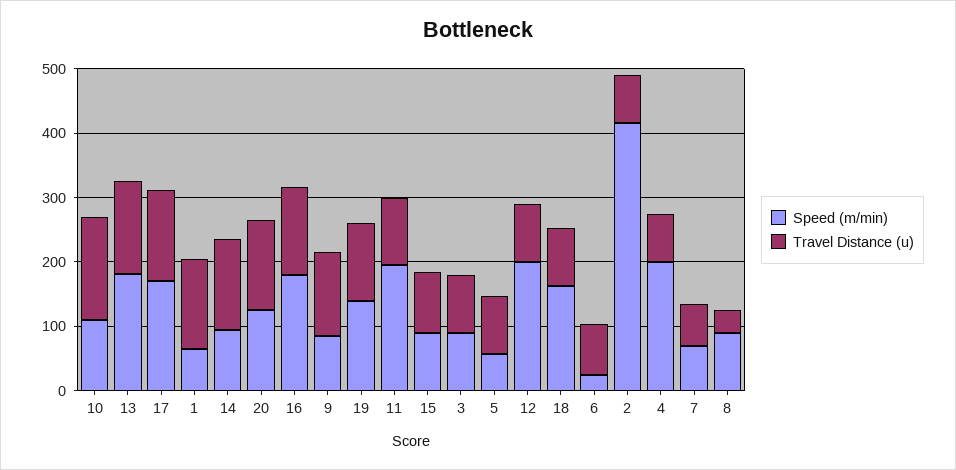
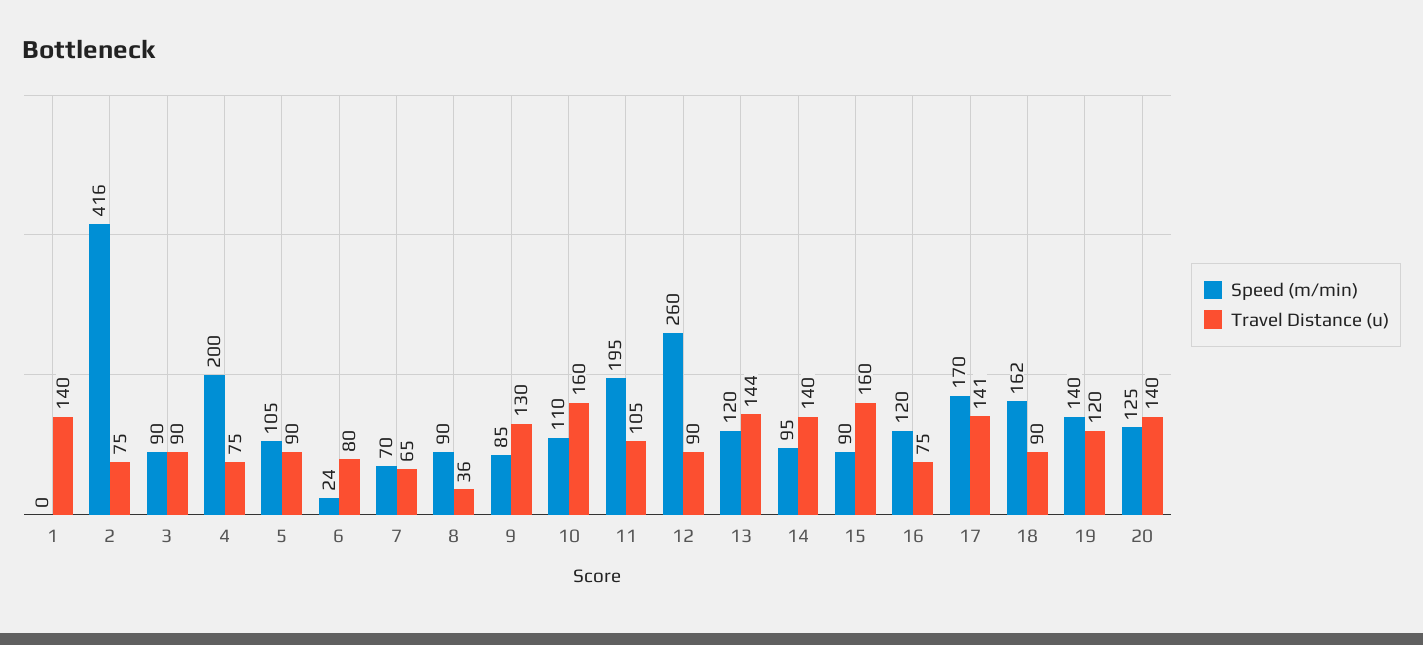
  {
    "Speed (m/min)": {
      "10": 110,
-     "13": 180,
+     "13": 120,
      "17": 170,
-     "1": 60,
+     "1": 0,
      "14": 95,
      "20": 125,
-     "16": 180,
+     "16": 120,
      "9": 85,
      "19": 140,
      "11": 195,
      "15": 90,
      "3": 90,
-     "5": 60,
+     "5": 105,
-     "12": 200,
+     "12": 260,
      "18": 162,
      "6": 24,
      "2": 416,
      "4": 200,
      "7": 70,
      "8": 90
    },
    "Travel Distance (u)": {
      "10": 160,
      "13": 144,
      "17": 141,
      "1": 140,
      "14": 140,
      "20": 140,
-     "16": 140,
+     "16": 75,
      "9": 130,
      "19": 120,
      "11": 105,
-     "15": 100,
+     "15": 160,
      "3": 90,
      "5": 90,
      "12": 90,
      "18": 90,
      "6": 80,
      "2": 75,
      "4": 75,
      "7": 65,
      "8": 36
    }
  }

